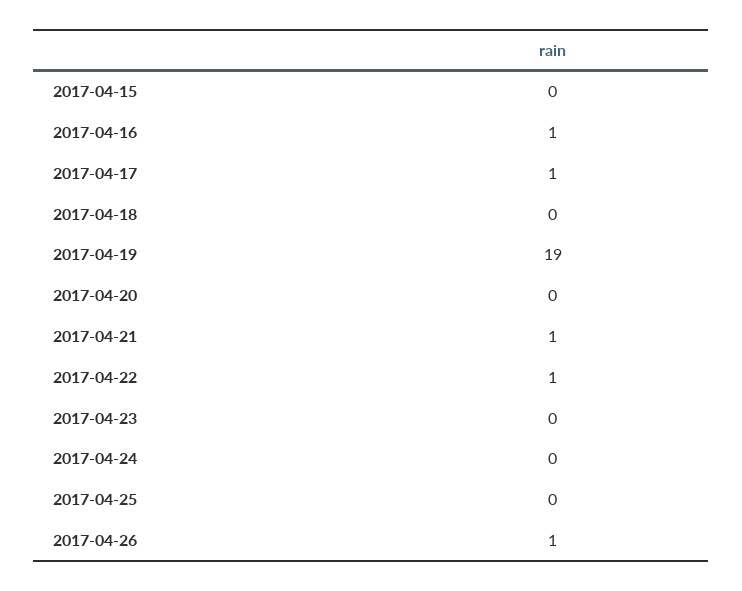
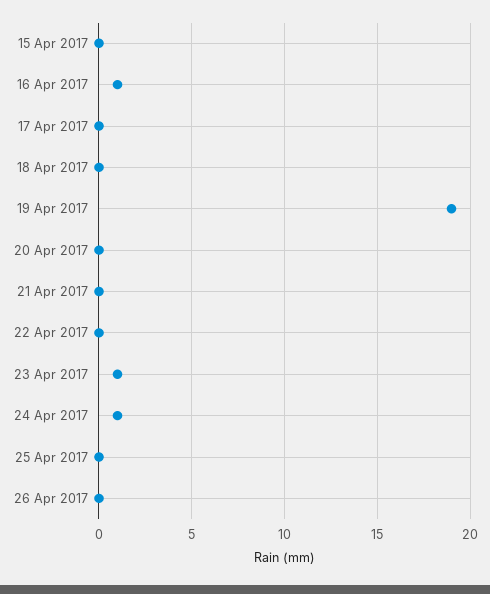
  {
    "2017-04-15": 0,
    "2017-04-16": 1,
-   "2017-04-17": 1,
+   "2017-04-17": 0,
    "2017-04-18": 0,
    "2017-04-19": 19,
    "2017-04-20": 0,
-   "2017-04-21": 1,
+   "2017-04-21": 0,
-   "2017-04-22": 1,
+   "2017-04-22": 0,
-   "2017-04-23": 0,
+   "2017-04-23": 1,
-   "2017-04-24": 0,
+   "2017-04-24": 1,
    "2017-04-25": 0,
-   "2017-04-26": 1
+   "2017-04-26": 0
  }

